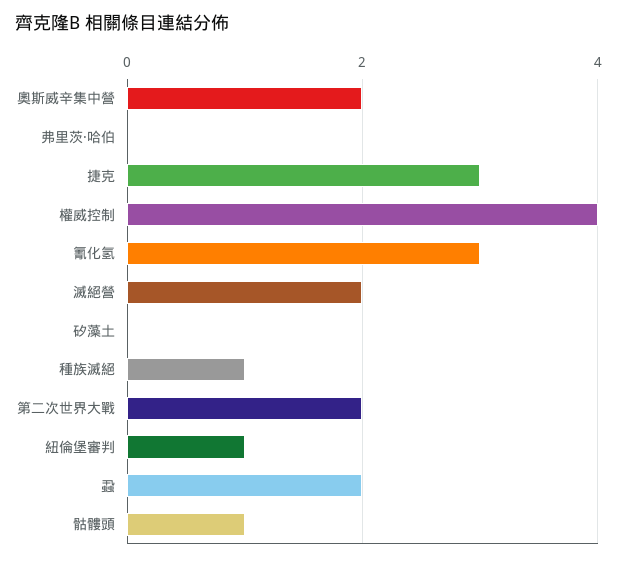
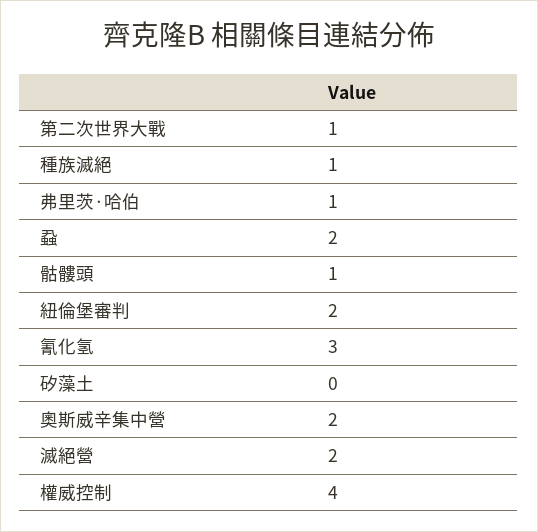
  {
    "奧斯威辛集中營": 2,
-   "弗里茨·哈伯": 0,
+   "弗里茨·哈伯": 1,
-   "捷克": 3,
    "權威控制": 4,
    "氰化氢": 3,
    "滅絕營": 2,
    "矽藻土": 0,
    "種族滅絕": 1,
-   "第二次世界大戰": 2,
+   "第二次世界大戰": 1,
-   "紐倫堡審判": 1,
+   "紐倫堡審判": 2,
    "蝨": 2,
    "骷髏頭": 1
  }

